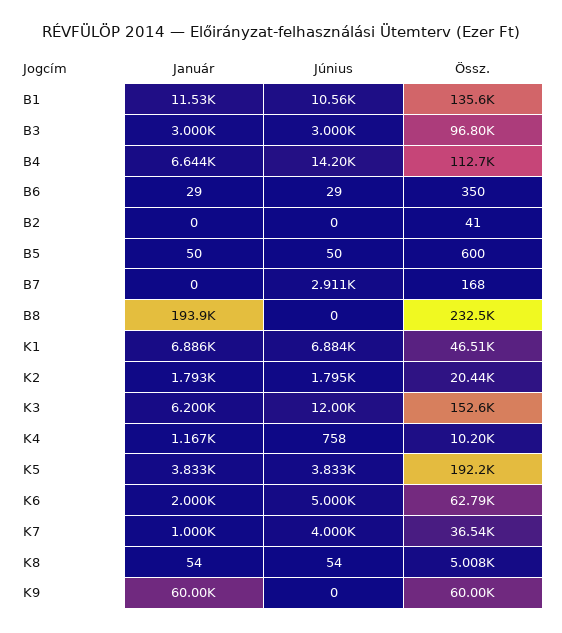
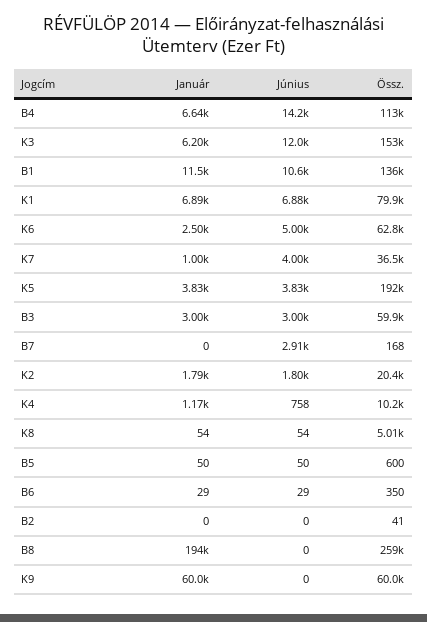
  {
    "Január": {
      "B1": 11530,
      "B3": 3000,
      "B4": 6644,
      "B6": 29,
      "B2": 0,
      "B5": 50,
      "B7": 0,
      "B8": 193900,
      "K1": 6886,
      "K2": 1793,
      "K3": 6200,
      "K4": 1167,
      "K5": 3833,
-     "K6": 2000,
+     "K6": 2500,
      "K7": 1000,
      "K8": 54,
      "K9": 60000
    },
    "Június": {
      "B1": 10560,
      "B3": 3000,
      "B4": 14200,
      "B6": 29,
      "B2": 0,
      "B5": 50,
      "B7": 2911,
      "B8": 0,
      "K1": 6884,
      "K2": 1795,
      "K3": 12000,
      "K4": 758,
      "K5": 3833,
      "K6": 5000,
      "K7": 4000,
      "K8": 54,
      "K9": 0
    },
    "Össz.": {
      "B1": 135600,
-     "B3": 96800,
+     "B3": 59900,
      "B4": 112700,
      "B6": 350,
      "B2": 41,
      "B5": 600,
      "B7": 168,
-     "B8": 232500,
+     "B8": 259000,
-     "K1": 46510,
+     "K1": 79900,
      "K2": 20440,
      "K3": 152600,
      "K4": 10200,
      "K5": 192200,
      "K6": 62790,
      "K7": 36540,
      "K8": 5008,
      "K9": 60000
    }
  }

